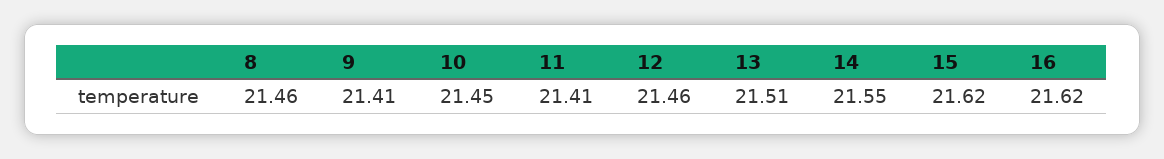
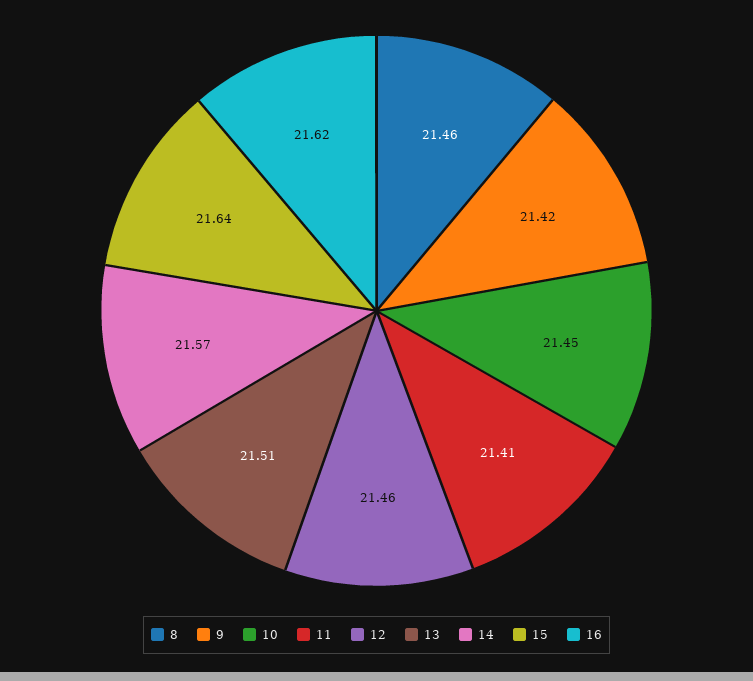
  {
    "8": 21.46,
-   "9": 21.41,
+   "9": 21.42,
    "10": 21.45,
    "11": 21.41,
    "12": 21.46,
    "13": 21.51,
-   "14": 21.55,
+   "14": 21.57,
-   "15": 21.62,
+   "15": 21.64,
    "16": 21.62
  }

